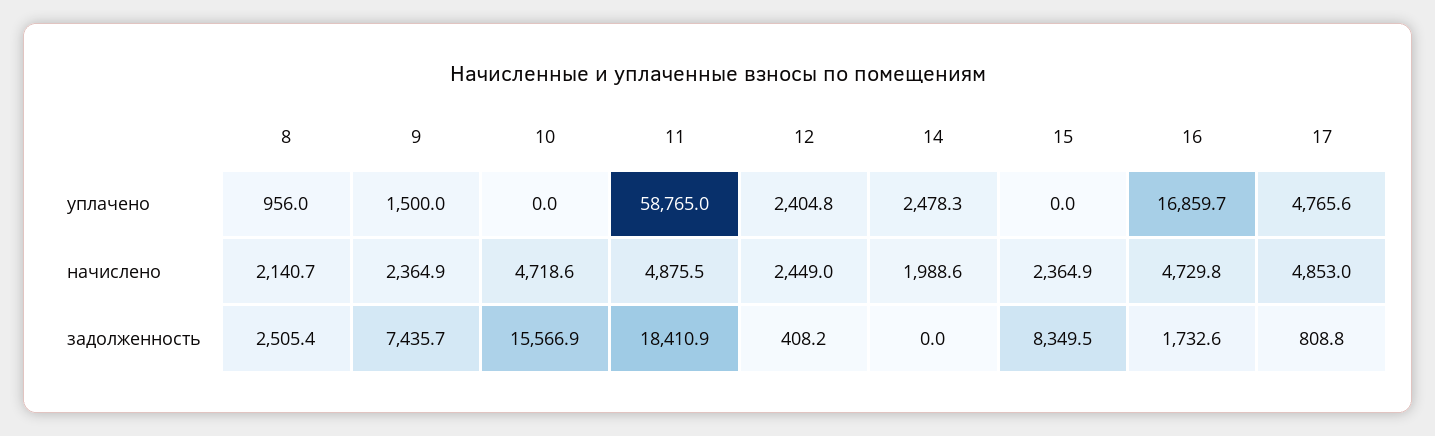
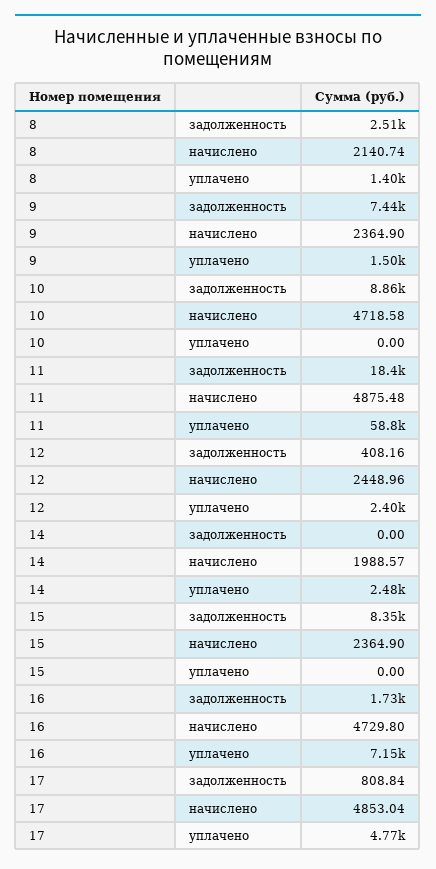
  {
    "8": {
-     "уплачено": 956,
+     "уплачено": 1400,
      "начислено": 2140.74,
      "задолженность": 2505.4
    },
    "9": {
      "уплачено": 1500,
      "начислено": 2364.9,
      "задолженность": 7435.7
    },
    "10": {
      "уплачено": 0,
      "начислено": 4718.58,
-     "задолженность": 15566.9
+     "задолженность": 8860
    },
    "11": {
      "уплачено": 58765,
      "начислено": 4875.48,
      "задолженность": 18410.9
    },
    "12": {
      "уплачено": 2404.8,
      "начислено": 2448.96,
      "задолженность": 408.16
    },
    "14": {
      "уплачено": 2478.3,
      "начислено": 1988.57,
      "задолженность": 0
    },
    "15": {
      "уплачено": 0,
      "начислено": 2364.9,
      "задолженность": 8349.5
    },
    "16": {
-     "уплачено": 16859.7,
+     "уплачено": 7150,
      "начислено": 4729.8,
      "задолженность": 1732.6
    },
    "17": {
      "уплачено": 4765.6,
      "начислено": 4853.04,
      "задолженность": 808.84
    }
  }

